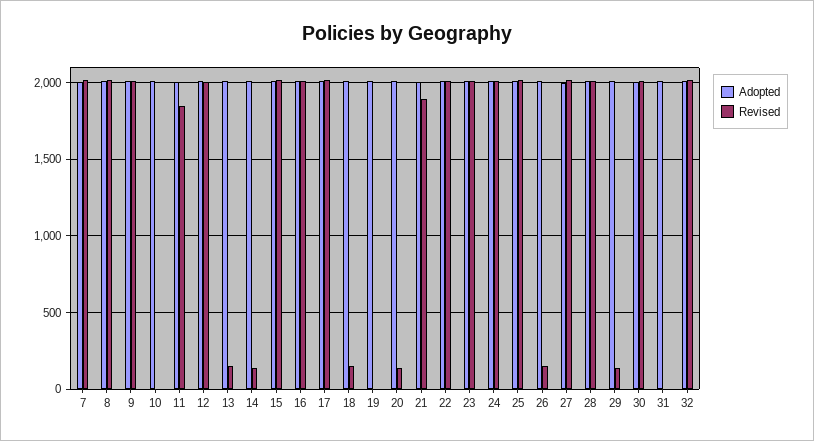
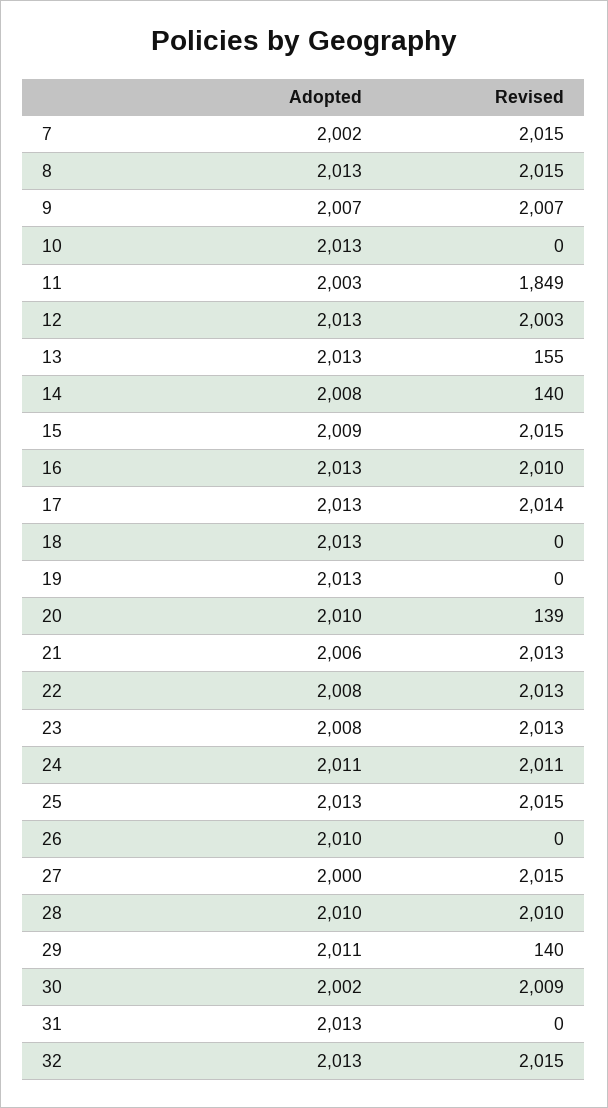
  {
    "Adopted": {
      "7": 2002,
      "8": 2013,
      "9": 2007,
      "10": 2013,
      "11": 2003,
      "12": 2013,
      "13": 2013,
      "14": 2008,
      "15": 2009,
      "16": 2013,
      "17": 2013,
      "18": 2013,
      "19": 2013,
      "20": 2010,
      "21": 2006,
      "22": 2008,
      "23": 2008,
      "24": 2011,
      "25": 2013,
      "26": 2010,
      "27": 2000,
      "28": 2010,
      "29": 2011,
      "30": 2002,
      "31": 2013,
      "32": 2013
    },
    "Revised": {
      "7": 2015,
      "8": 2015,
      "9": 2007,
      "10": 0,
      "11": 1849,
      "12": 2003,
      "13": 155,
      "14": 140,
      "15": 2015,
      "16": 2010,
      "17": 2014,
-     "18": 150,
+     "18": 0,
      "19": 0,
      "20": 139,
-     "21": 1900,
+     "21": 2013,
      "22": 2013,
      "23": 2013,
      "24": 2011,
      "25": 2015,
-     "26": 150,
+     "26": 0,
      "27": 2015,
      "28": 2010,
      "29": 140,
      "30": 2009,
      "31": 0,
      "32": 2015
    }
  }

